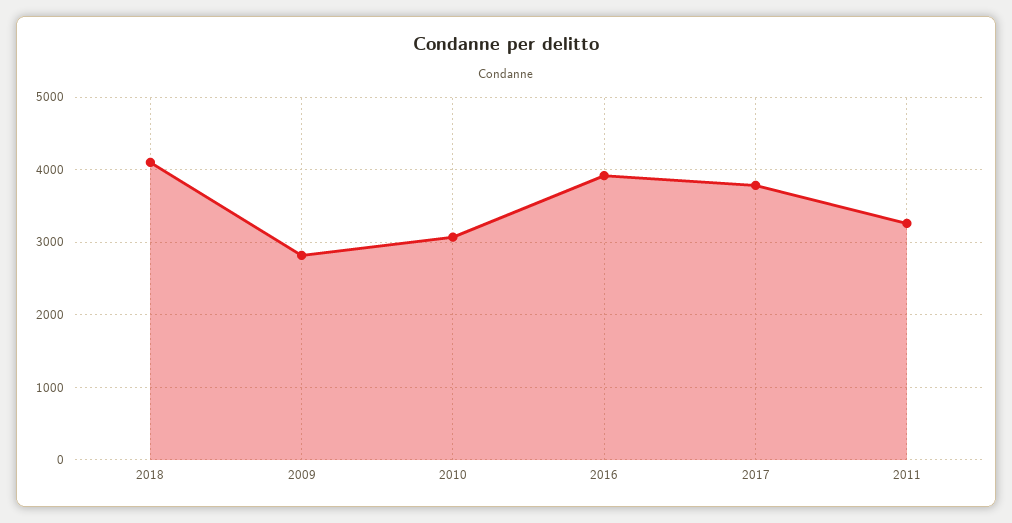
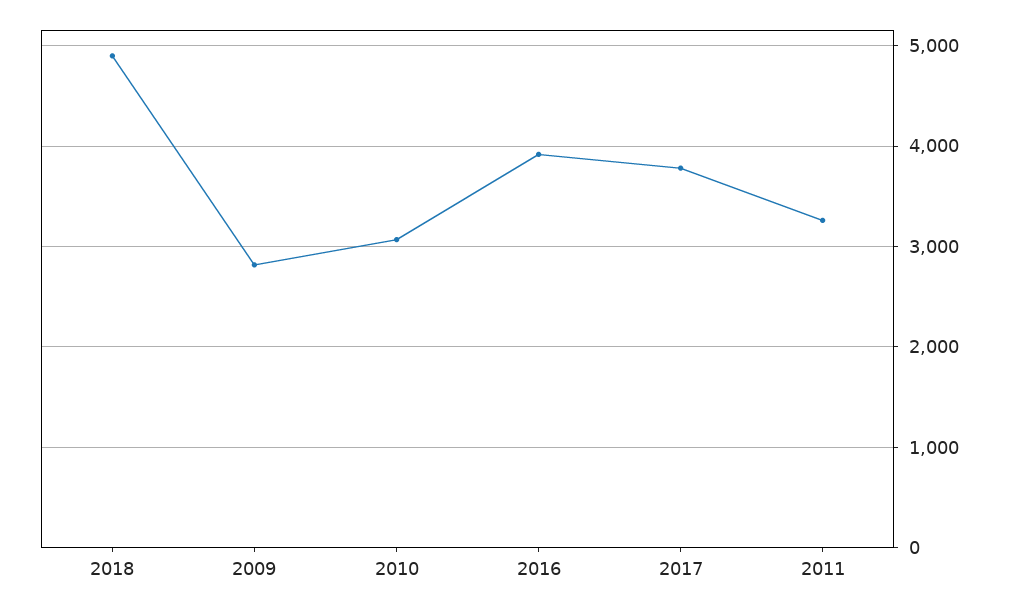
  {
-   "2018": 4100,
+   "2018": 4900,
    "2009": 2800,
    "2010": 3100,
    "2016": 3900,
    "2017": 3800,
    "2011": 3300
  }

